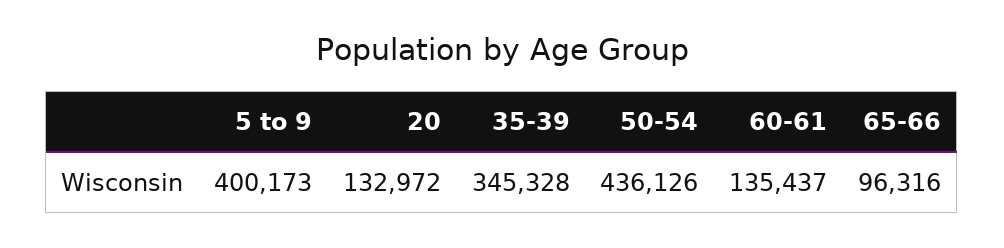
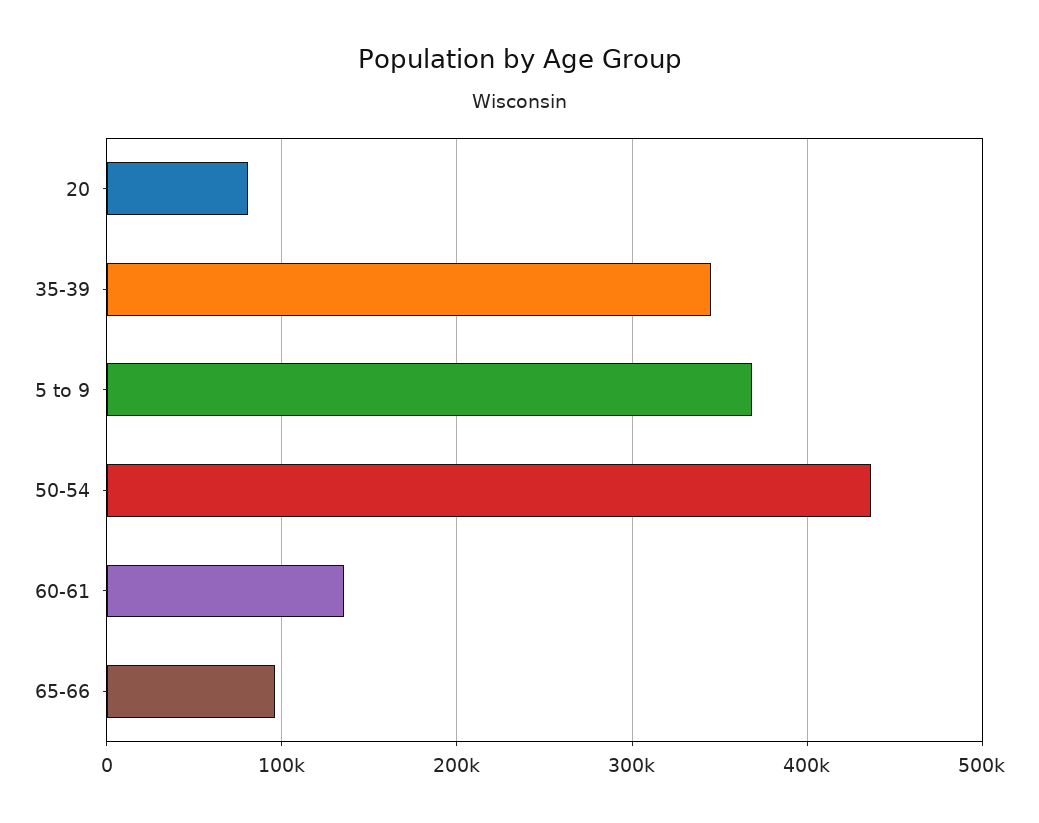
  {
-   "5 to 9": 400173,
+   "5 to 9": 370000,
-   "20": 132972,
+   "20": 80000,
    "35-39": 345328,
    "50-54": 436126,
    "60-61": 135437,
    "65-66": 96316
  }

